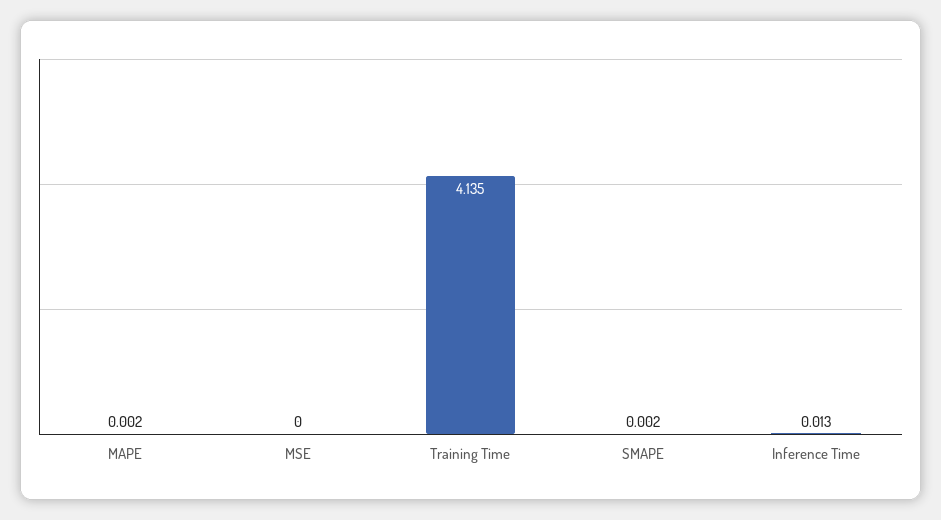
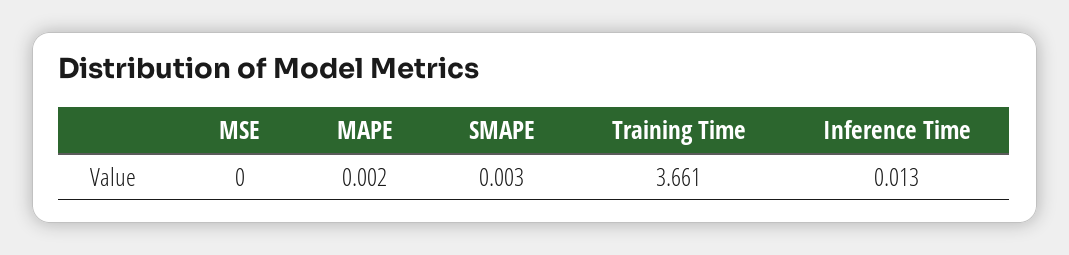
  {
    "MAPE": 0.002,
    "MSE": 0,
-   "Training Time": 4.135,
+   "Training Time": 3.661,
-   "SMAPE": 0.002,
+   "SMAPE": 0.003,
    "Inference Time": 0.013
  }

